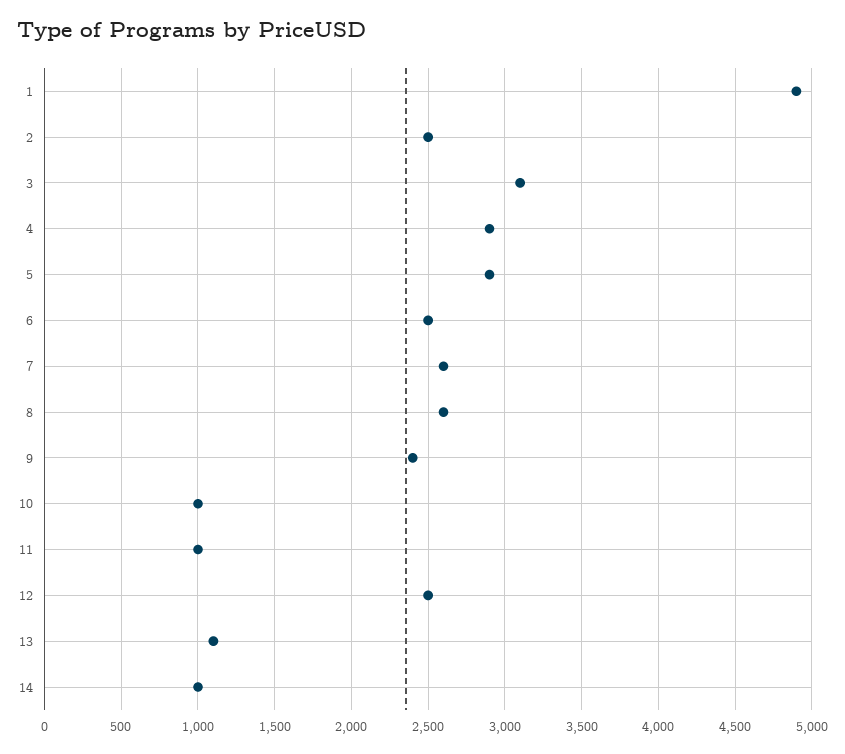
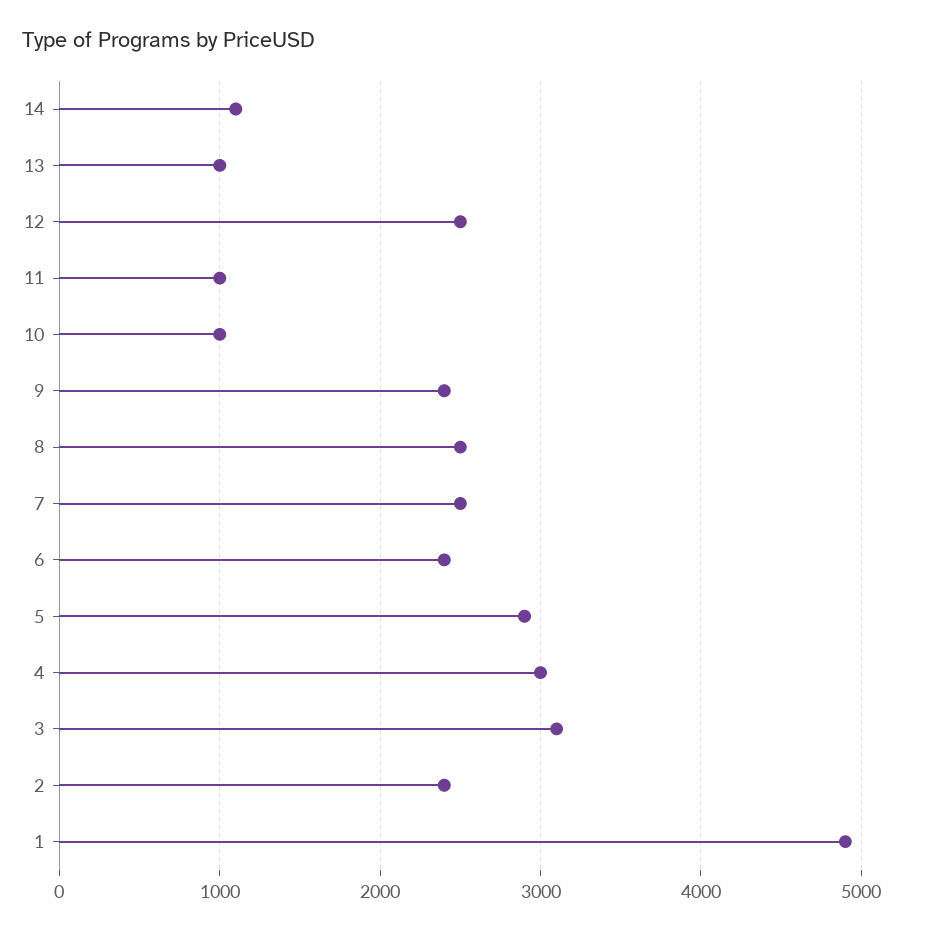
  {
    "1": 4900,
-   "2": 2500,
+   "2": 2400,
    "3": 3100,
-   "4": 2900,
+   "4": 3000,
    "5": 2900,
-   "6": 2500,
+   "6": 2400,
-   "7": 2600,
+   "7": 2500,
-   "8": 2600,
+   "8": 2500,
    "9": 2400,
    "10": 1000,
    "11": 1000,
    "12": 2500,
-   "13": 1100,
+   "13": 1000,
-   "14": 1000
+   "14": 1100
  }

